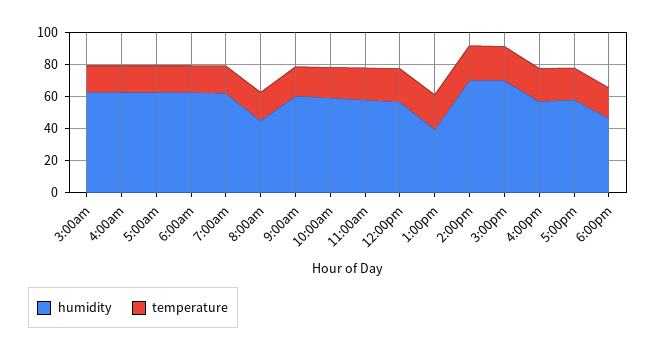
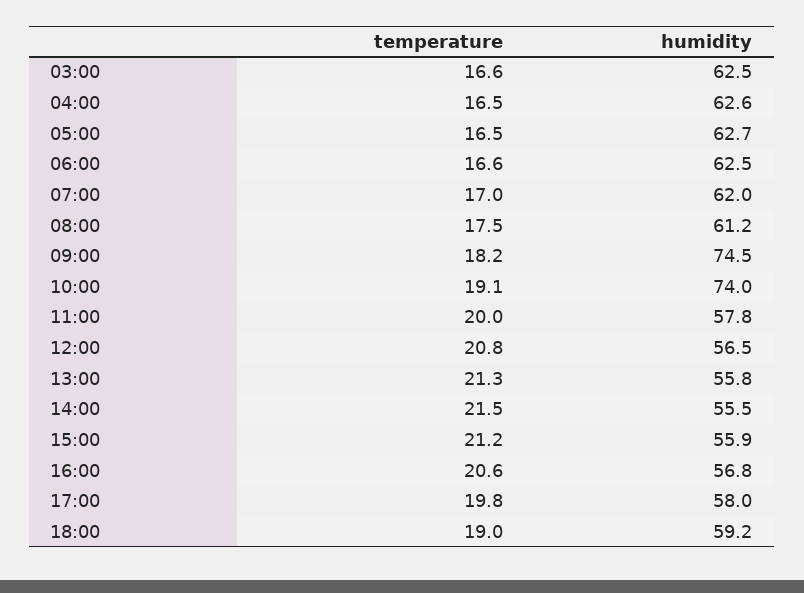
  {
    "humidity": {
      "3:00am": 62.5,
      "4:00am": 62.6,
      "5:00am": 62.7,
      "6:00am": 62.5,
      "7:00am": 62,
-     "8:00am": 45,
+     "8:00am": 61.2,
-     "9:00am": 60,
+     "9:00am": 74.5,
-     "10:00am": 60,
+     "10:00am": 74,
      "11:00am": 57.8,
      "12:00pm": 56.5,
-     "1:00pm": 40,
+     "1:00pm": 55.8,
-     "2:00pm": 70,
+     "2:00pm": 55.5,
-     "3:00pm": 70,
+     "3:00pm": 55.9,
      "4:00pm": 56.8,
      "5:00pm": 58,
-     "6:00pm": 45
+     "6:00pm": 59.2
    },
    "temperature": {
      "3:00am": 16.6,
      "4:00am": 16.5,
      "5:00am": 16.5,
      "6:00am": 16.6,
      "7:00am": 17,
      "8:00am": 17.5,
      "9:00am": 18.2,
      "10:00am": 19.1,
      "11:00am": 20,
      "12:00pm": 20.8,
      "1:00pm": 21.3,
      "2:00pm": 21.5,
      "3:00pm": 21.2,
      "4:00pm": 20.6,
      "5:00pm": 19.8,
      "6:00pm": 19
    }
  }

